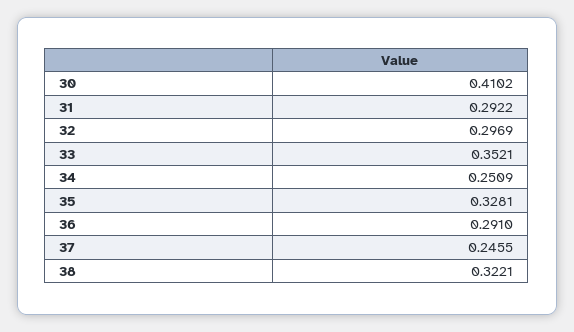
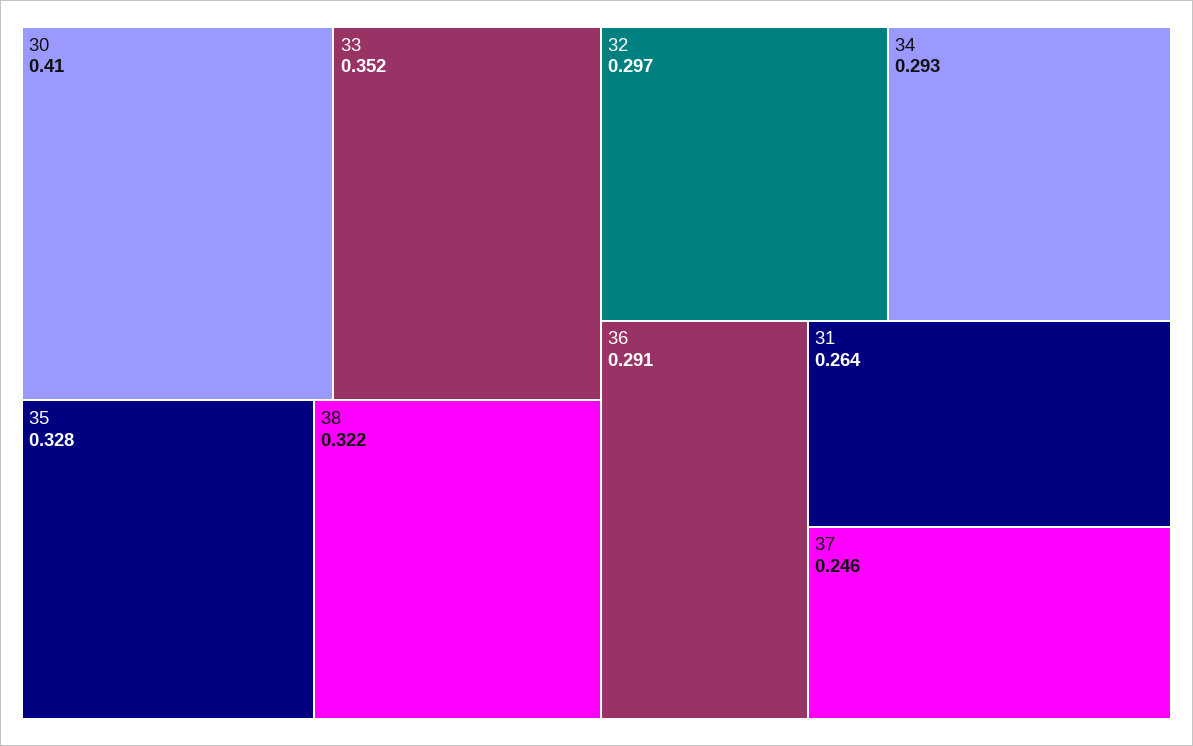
  {
    "30": 0.4102,
-   "31": 0.2922,
+   "31": 0.264,
    "32": 0.2969,
    "33": 0.3521,
-   "34": 0.2509,
+   "34": 0.293,
    "35": 0.3281,
    "36": 0.291,
    "37": 0.2455,
    "38": 0.3221
  }

